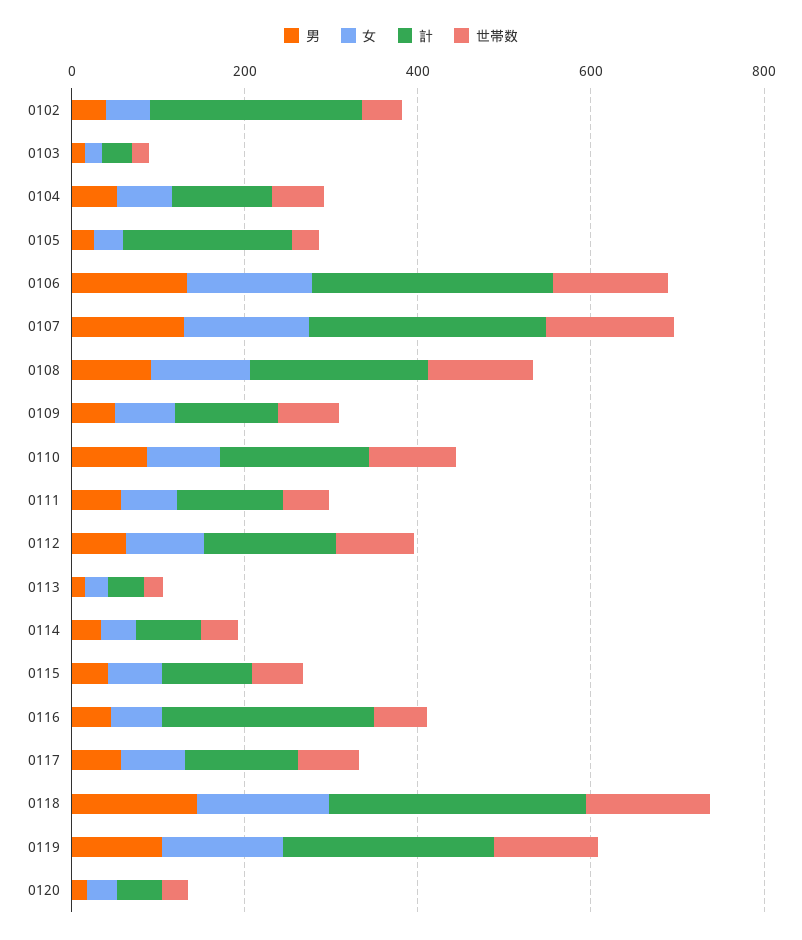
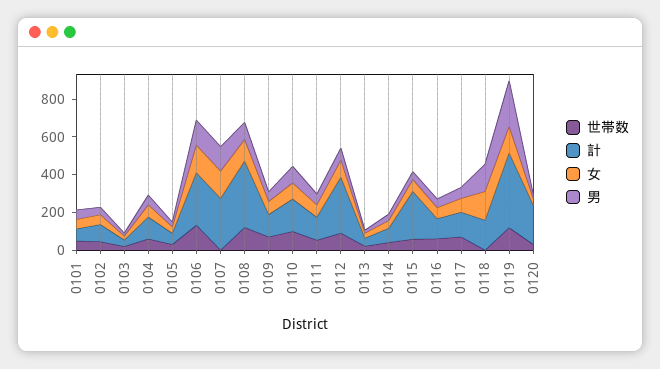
  {
    "男": {
      "0102": 50,
      "0103": 0,
      "0104": 50,
      "0105": 50,
      "0106": 150,
      "0107": 150,
      "0108": 100,
      "0109": 50,
      "0110": 100,
      "0111": 50,
      "0112": 50,
      "0113": 0,
      "0114": 50,
      "0115": 50,
      "0116": 50,
      "0117": 50,
      "0118": 150,
-     "0119": 100,
+     "0119": 250,
-     "0120": 0
+     "0120": 0,
+     "0101": 50
    },
    "女": {
      "0102": 50,
      "0103": 0,
      "0104": 50,
      "0105": 50,
      "0106": 150,
      "0107": 150,
      "0108": 100,
      "0109": 50,
      "0110": 100,
      "0111": 50,
      "0112": 100,
      "0113": 50,
      "0114": 50,
      "0115": 50,
      "0116": 50,
      "0117": 50,
      "0118": 150,
      "0119": 150,
-     "0120": 50
+     "0120": 50,
+     "0101": 50
    },
    "計": {
-     "0102": 250,
+     "0102": 100,
      "0103": 50,
      "0104": 100,
-     "0105": 200,
+     "0105": 50,
      "0106": 300,
      "0107": 250,
-     "0108": 200,
+     "0108": 350,
      "0109": 100,
      "0110": 150,
      "0111": 100,
-     "0112": 150,
+     "0112": 300,
      "0113": 50,
      "0114": 100,
-     "0115": 100,
+     "0115": 250,
-     "0116": 250,
+     "0116": 100,
      "0117": 150,
-     "0118": 300,
+     "0118": 150,
-     "0119": 250,
+     "0119": 400,
-     "0120": 50
+     "0120": 200,
+     "0101": 50
    },
    "世帯数": {
      "0102": 50,
      "0103": 0,
      "0104": 50,
      "0105": 50,
      "0106": 150,
-     "0107": 150,
+     "0107": 0,
      "0108": 100,
      "0109": 50,
      "0110": 100,
      "0111": 50,
      "0112": 100,
      "0113": 0,
      "0114": 50,
      "0115": 50,
      "0116": 50,
      "0117": 50,
-     "0118": 150,
+     "0118": 0,
      "0119": 100,
-     "0120": 50
+     "0120": 50,
+     "0101": 50
    }
  }

